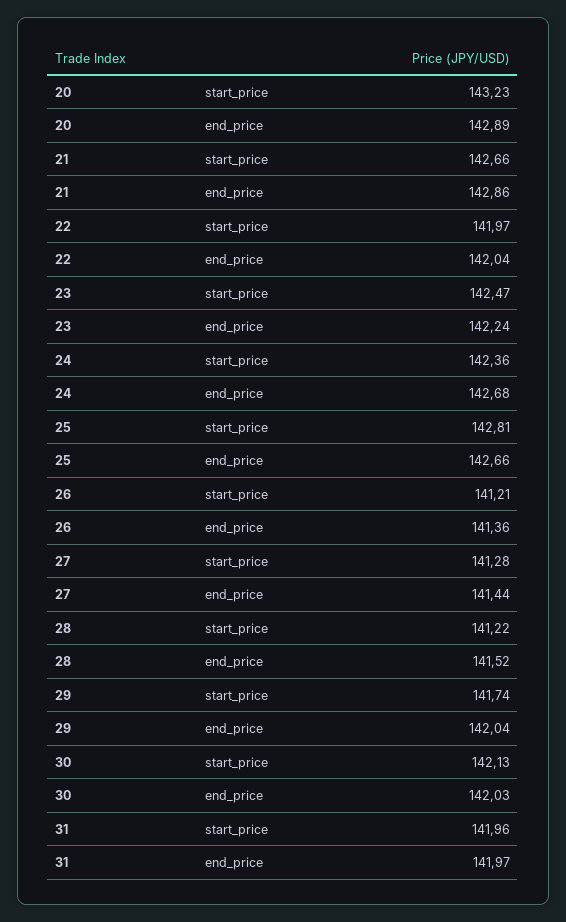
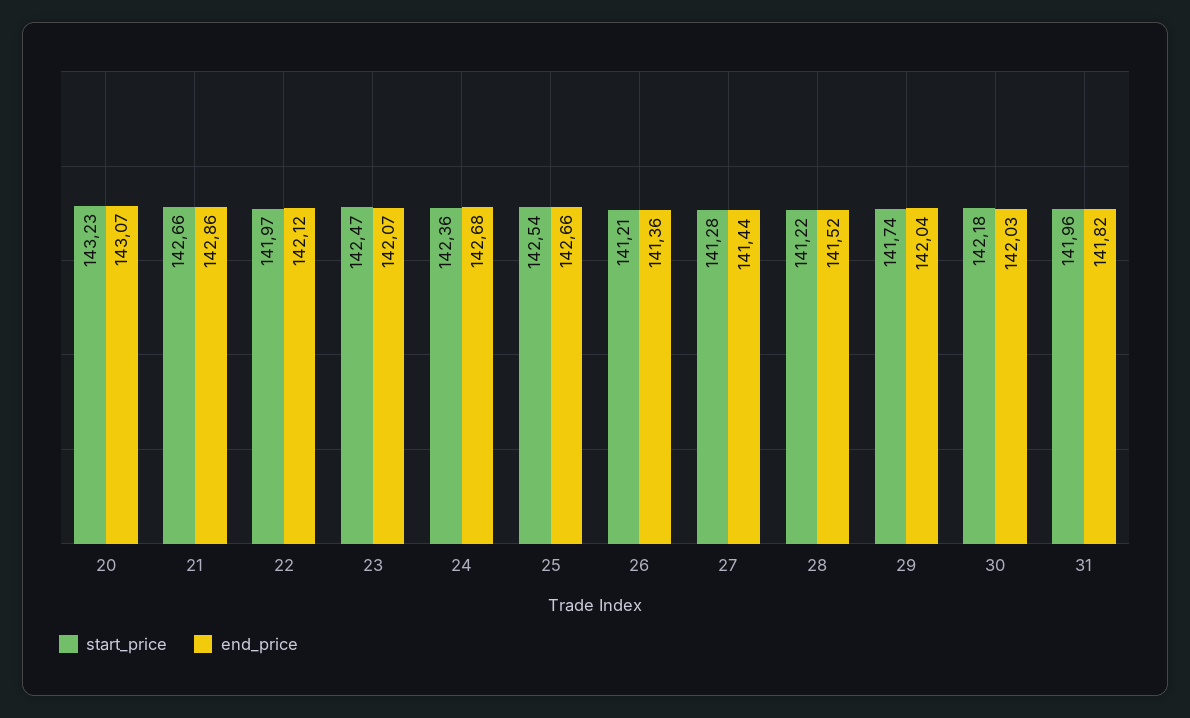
  {
    "start_price": {
      "20": 143.23,
      "21": 142.66,
      "22": 141.97,
      "23": 142.47,
      "24": 142.36,
-     "25": 142.81,
+     "25": 142.54,
      "26": 141.21,
      "27": 141.28,
      "28": 141.22,
      "29": 141.74,
-     "30": 142.13,
+     "30": 142.18,
      "31": 141.96
    },
    "end_price": {
-     "20": 142.89,
+     "20": 143.07,
      "21": 142.86,
-     "22": 142.04,
+     "22": 142.12,
-     "23": 142.24,
+     "23": 142.07,
      "24": 142.68,
      "25": 142.66,
      "26": 141.36,
      "27": 141.44,
      "28": 141.52,
      "29": 142.04,
      "30": 142.03,
-     "31": 141.97
+     "31": 141.82
    }
  }

